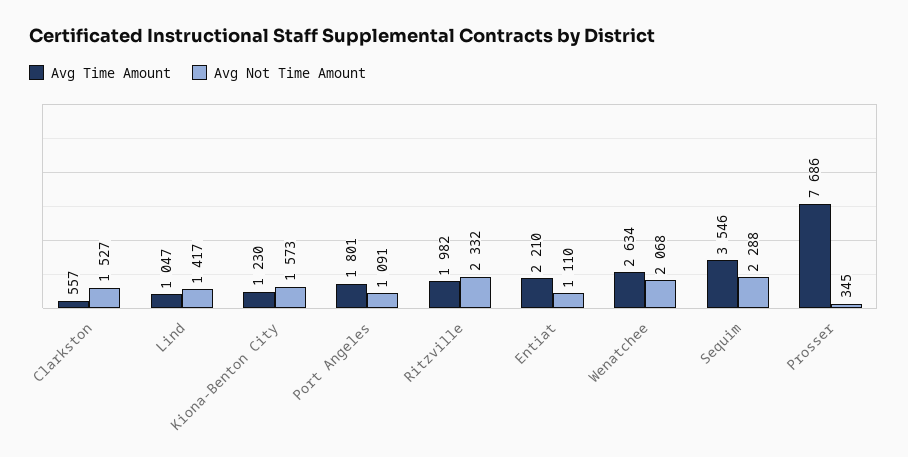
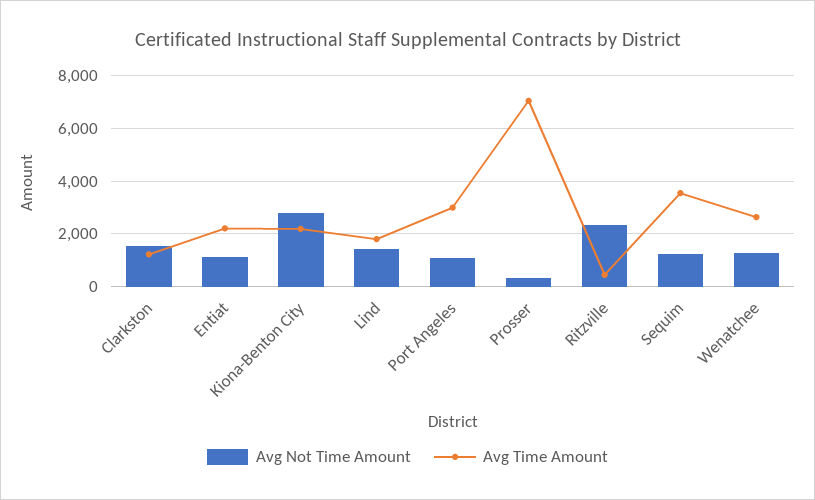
  {
    "Avg Time Amount": {
-     "Clarkston": 557,
+     "Clarkston": 1250,
-     "Lind": 1047,
+     "Lind": 1750,
-     "Kiona-Benton City": 1230,
+     "Kiona-Benton City": 2250,
-     "Port Angeles": 1801,
+     "Port Angeles": 3000,
-     "Ritzville": 1982,
+     "Ritzville": 500,
      "Entiat": 2210,
      "Wenatchee": 2634,
      "Sequim": 3546,
-     "Prosser": 7686
+     "Prosser": 7000
    },
    "Avg Not Time Amount": {
      "Clarkston": 1527,
      "Lind": 1417,
-     "Kiona-Benton City": 1573,
+     "Kiona-Benton City": 2750,
      "Port Angeles": 1091,
      "Ritzville": 2332,
      "Entiat": 1110,
-     "Wenatchee": 2068,
+     "Wenatchee": 1250,
-     "Sequim": 2288,
+     "Sequim": 1250,
      "Prosser": 345
    }
  }

